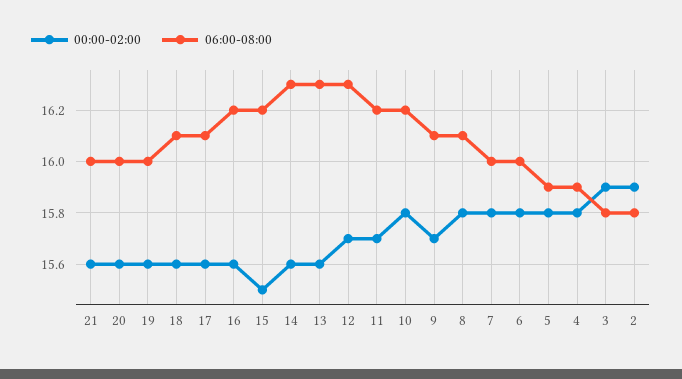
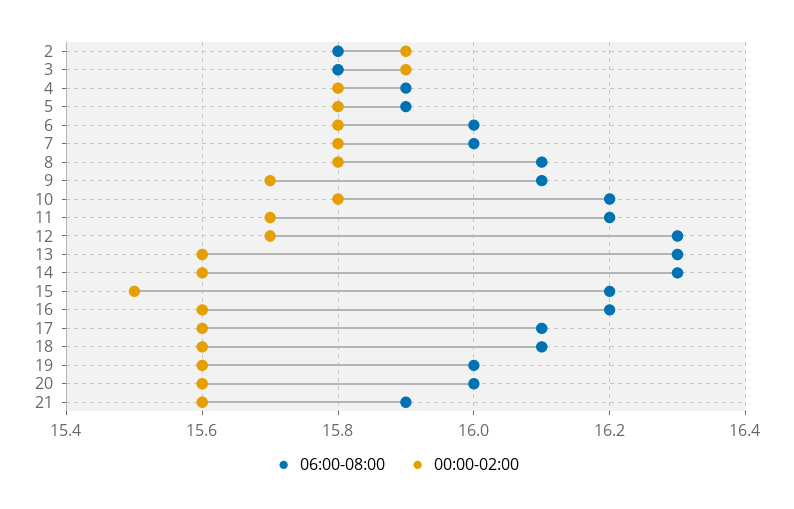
  {
    "00:00-02:00": {
      "21": 15.6,
      "20": 15.6,
      "19": 15.6,
      "18": 15.6,
      "17": 15.6,
      "16": 15.6,
      "15": 15.5,
      "14": 15.6,
      "13": 15.6,
      "12": 15.7,
      "11": 15.7,
      "10": 15.8,
      "9": 15.7,
      "8": 15.8,
      "7": 15.8,
      "6": 15.8,
      "5": 15.8,
      "4": 15.8,
      "3": 15.9,
      "2": 15.9
    },
    "06:00-08:00": {
-     "21": 16,
+     "21": 15.9,
      "20": 16,
      "19": 16,
      "18": 16.1,
      "17": 16.1,
      "16": 16.2,
      "15": 16.2,
      "14": 16.3,
      "13": 16.3,
      "12": 16.3,
      "11": 16.2,
      "10": 16.2,
      "9": 16.1,
      "8": 16.1,
      "7": 16,
      "6": 16,
      "5": 15.9,
      "4": 15.9,
      "3": 15.8,
      "2": 15.8
    }
  }

